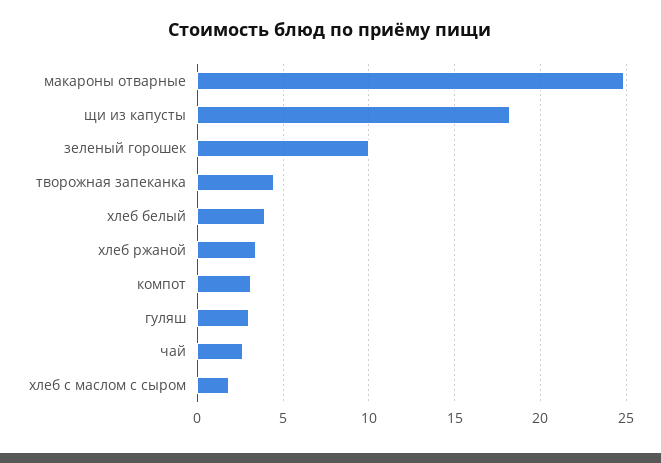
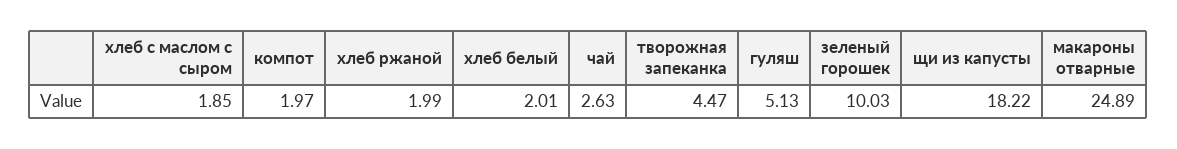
  {
    "макароны отварные": 24.89,
    "щи из капусты": 18.22,
    "зеленый горошек": 10.03,
    "творожная запеканка": 4.47,
-   "хлеб белый": 4,
+   "хлеб белый": 2.01,
-   "хлеб ржаной": 3.5,
+   "хлеб ржаной": 1.99,
-   "компот": 3,
+   "компот": 1.97,
-   "гуляш": 3,
+   "гуляш": 5.13,
    "чай": 2.63,
    "хлеб с маслом с сыром": 1.85
  }

